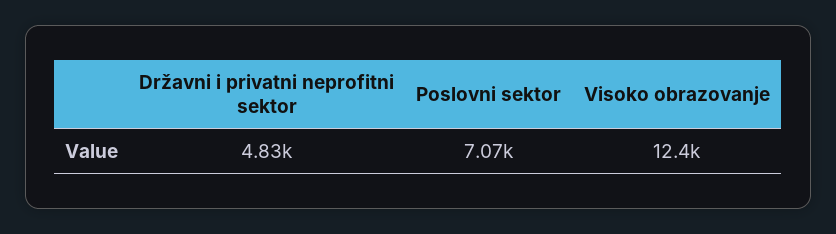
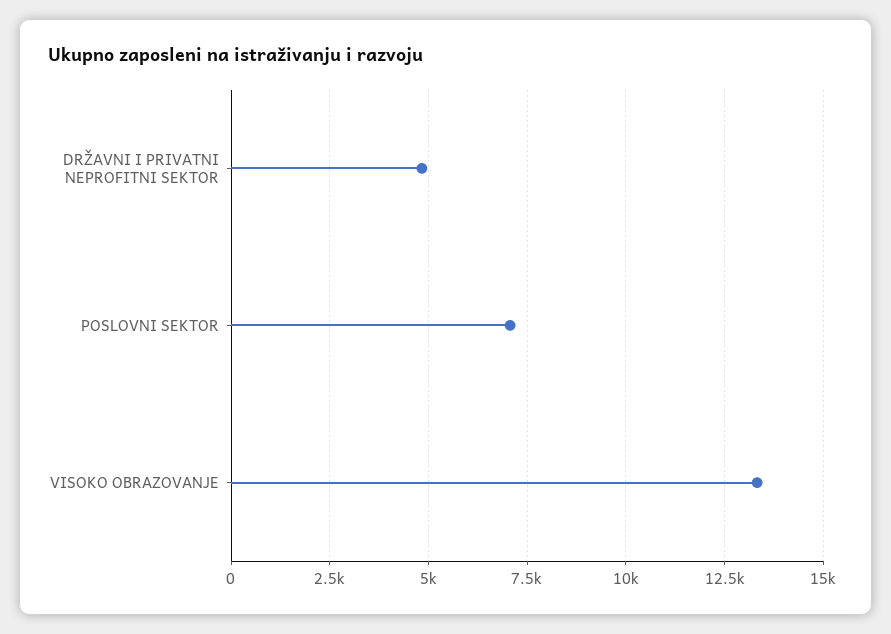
  {
    "Državni i privatni neprofitni sektor": 4830,
    "Poslovni sektor": 7070,
-   "Visoko obrazovanje": 12400
+   "Visoko obrazovanje": 13250
  }

